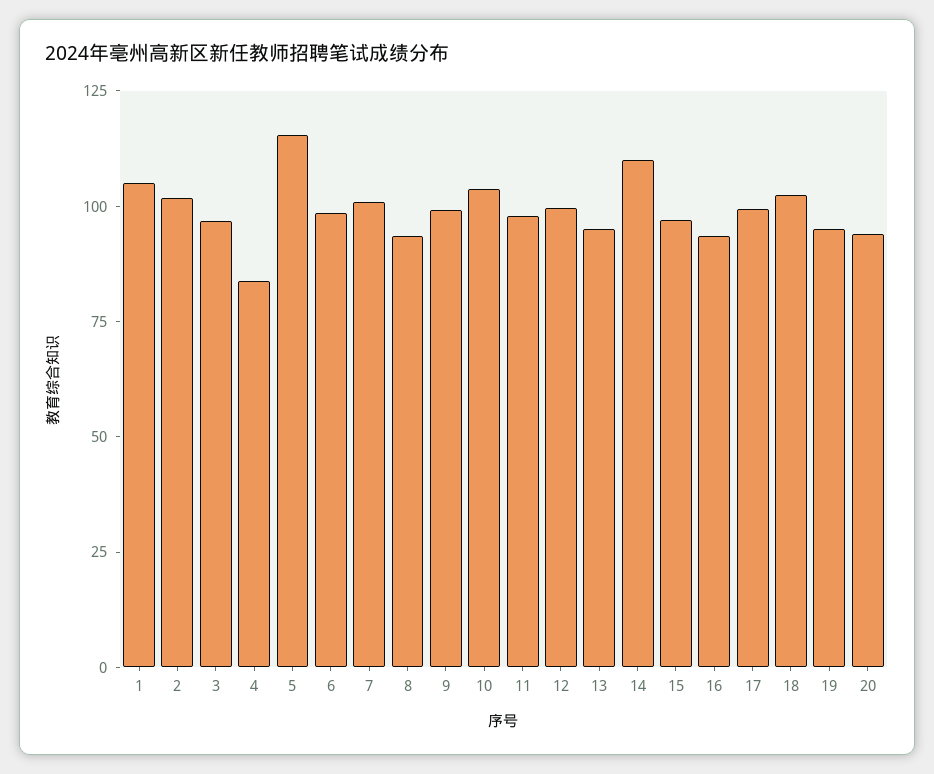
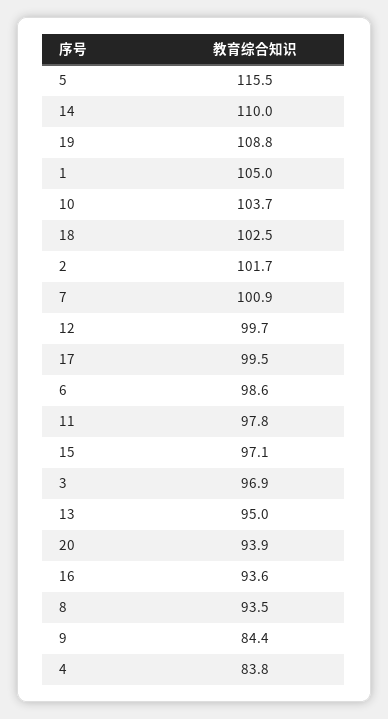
  {
    "1": 105,
    "2": 101.7,
    "3": 96.9,
    "4": 83.8,
    "5": 115.5,
    "6": 98.6,
    "7": 100.9,
    "8": 93.5,
-   "9": 100,
+   "9": 84.4,
    "10": 103.7,
    "11": 97.8,
    "12": 99.7,
    "13": 95,
    "14": 110,
    "15": 97.1,
    "16": 93.6,
    "17": 99.5,
    "18": 102.5,
-   "19": 95,
+   "19": 108.8,
    "20": 93.9
  }

